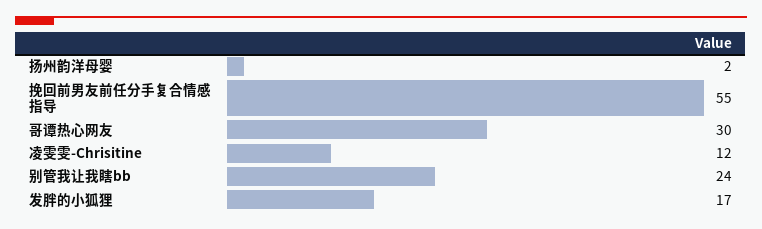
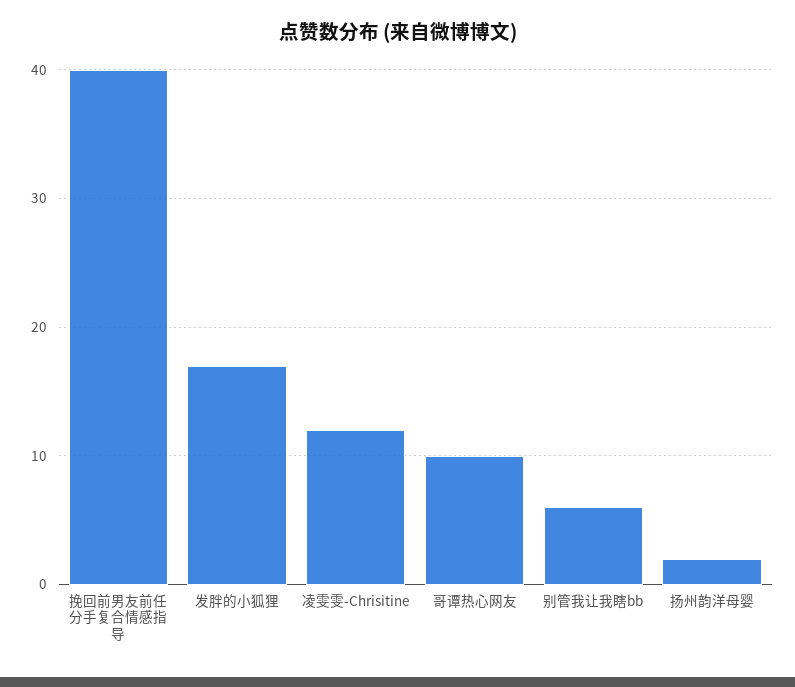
  {
    "扬州韵洋母婴": 2,
-   "挽回前男友前任分手复合情感指导": 55,
+   "挽回前男友前任分手复合情感指导": 40,
-   "哥谭热心网友": 30,
+   "哥谭热心网友": 10,
    "凌雯雯-Chrisitine": 12,
-   "别管我让我瞎bb": 24,
+   "别管我让我瞎bb": 6,
    "发胖的小狐狸": 17
  }

